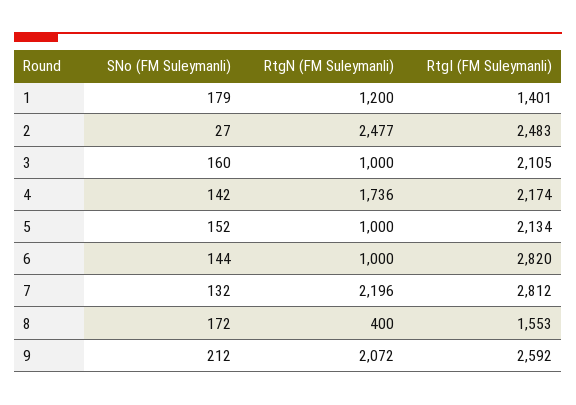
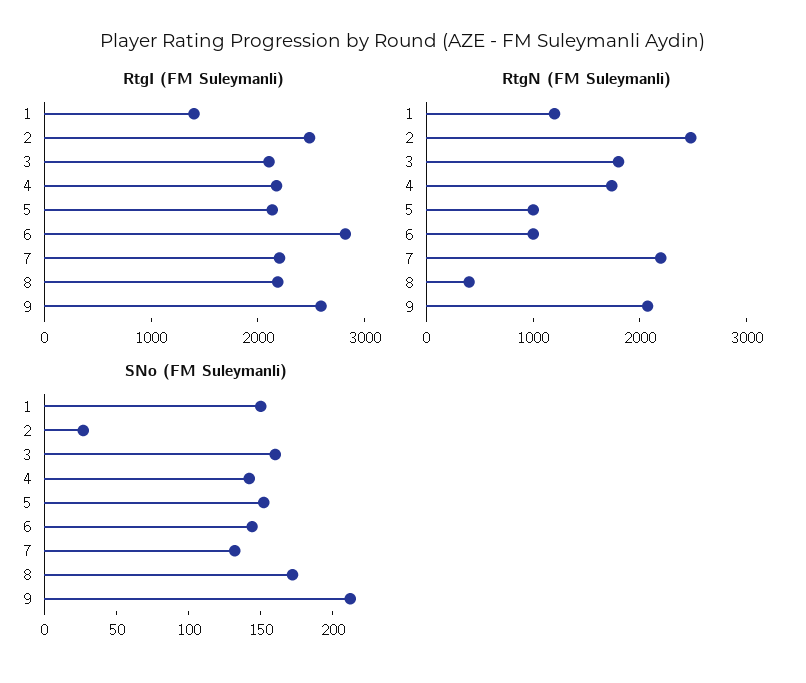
  {
    "SNo (FM Suleymanli)": {
-     "1": 179,
+     "1": 150,
      "2": 27,
      "3": 160,
      "4": 142,
      "5": 152,
      "6": 144,
      "7": 132,
      "8": 172,
      "9": 212
    },
    "RtgN (FM Suleymanli)": {
      "1": 1200,
      "2": 2477,
-     "3": 1000,
+     "3": 1800,
      "4": 1736,
      "5": 1000,
      "6": 1000,
      "7": 2196,
      "8": 400,
      "9": 2072
    },
    "RtgI (FM Suleymanli)": {
      "1": 1401,
      "2": 2483,
      "3": 2105,
      "4": 2174,
      "5": 2134,
      "6": 2820,
-     "7": 2812,
+     "7": 2200,
-     "8": 1553,
+     "8": 2200,
      "9": 2592
    }
  }

